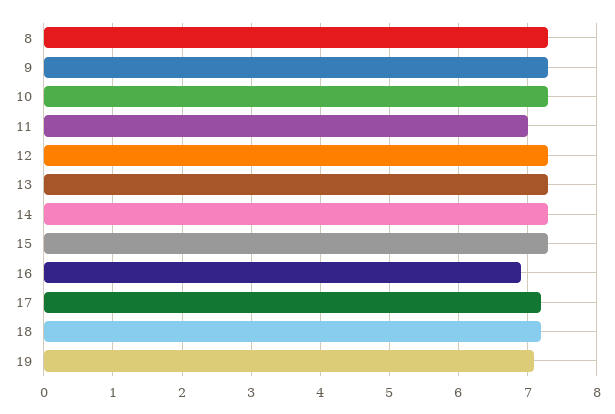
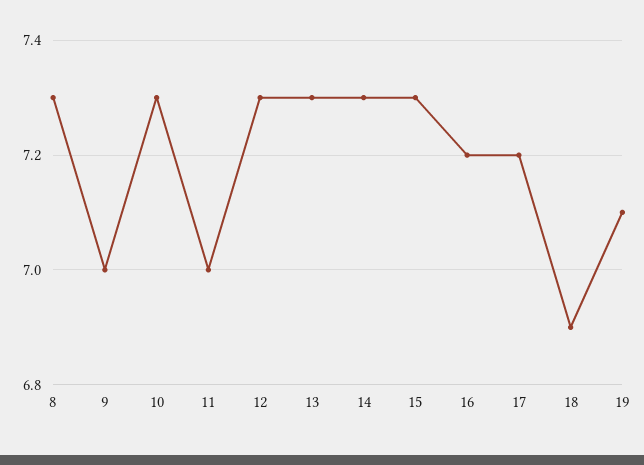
  {
    "8": 7.3,
-   "9": 7.3,
+   "9": 7,
    "10": 7.3,
    "11": 7,
    "12": 7.3,
    "13": 7.3,
    "14": 7.3,
    "15": 7.3,
-   "16": 6.9,
+   "16": 7.2,
    "17": 7.2,
-   "18": 7.2,
+   "18": 6.9,
    "19": 7.1
  }

